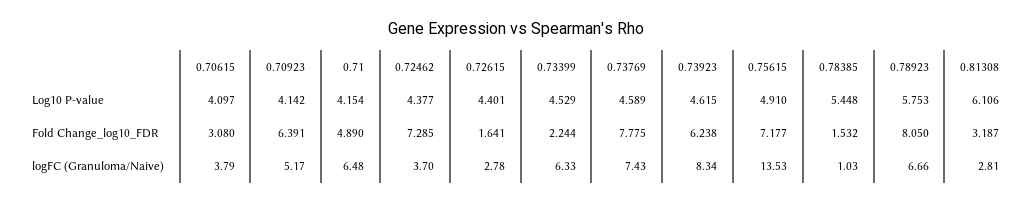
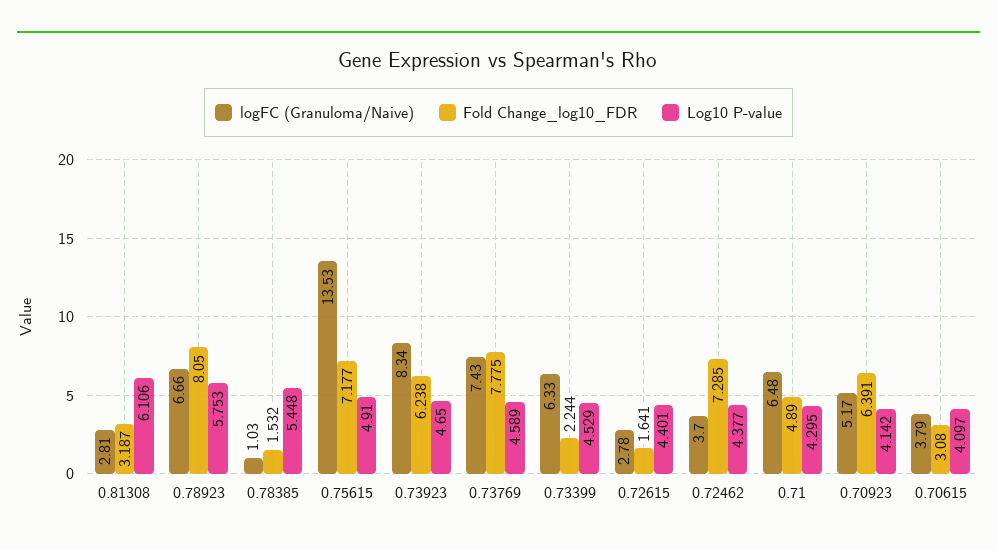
  {
    "Log10 P-value": {
      "0.70615": 4.097,
      "0.70923": 4.142,
-     "0.71": 4.154,
+     "0.71": 4.295,
      "0.72462": 4.377,
      "0.72615": 4.401,
      "0.73399": 4.529,
      "0.73769": 4.589,
-     "0.73923": 4.615,
+     "0.73923": 4.65,
      "0.75615": 4.91,
      "0.78385": 5.448,
      "0.78923": 5.753,
      "0.81308": 6.106
    },
    "Fold Change_log10_FDR": {
      "0.70615": 3.08,
      "0.70923": 6.391,
      "0.71": 4.89,
      "0.72462": 7.285,
      "0.72615": 1.641,
      "0.73399": 2.244,
      "0.73769": 7.775,
      "0.73923": 6.238,
      "0.75615": 7.177,
      "0.78385": 1.532,
      "0.78923": 8.05,
      "0.81308": 3.187
    },
    "logFC (Granuloma/Naive)": {
      "0.70615": 3.79,
      "0.70923": 5.17,
      "0.71": 6.48,
      "0.72462": 3.7,
      "0.72615": 2.78,
      "0.73399": 6.33,
      "0.73769": 7.43,
      "0.73923": 8.34,
      "0.75615": 13.53,
      "0.78385": 1.03,
      "0.78923": 6.66,
      "0.81308": 2.81
    }
  }

